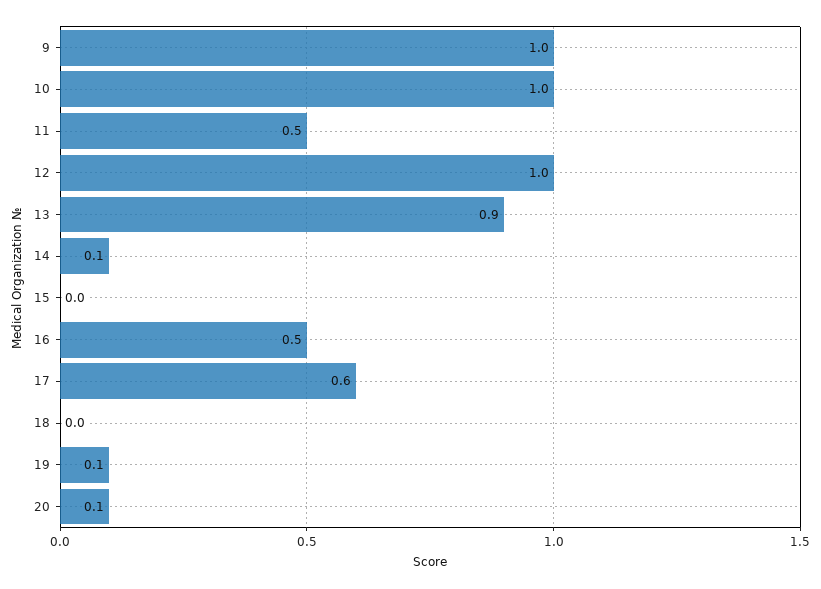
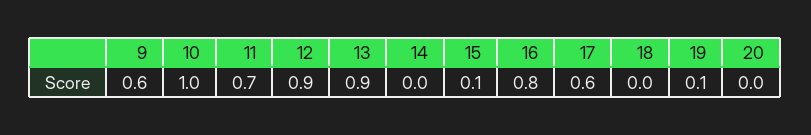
  {
-   "9": 1,
+   "9": 0.6,
    "10": 1,
-   "11": 0.5,
+   "11": 0.7,
-   "12": 1,
+   "12": 0.9,
    "13": 0.9,
-   "14": 0.1,
+   "14": 0,
-   "15": 0,
+   "15": 0.1,
-   "16": 0.5,
+   "16": 0.8,
    "17": 0.6,
    "18": 0,
    "19": 0.1,
-   "20": 0.1
+   "20": 0
  }

